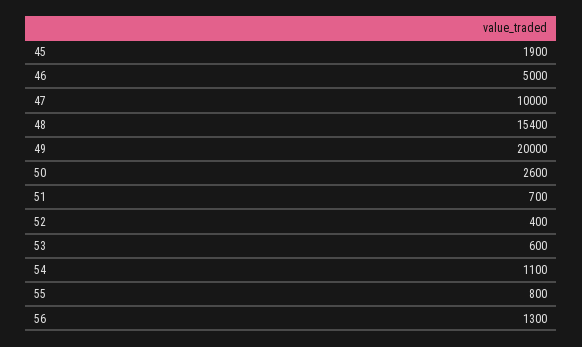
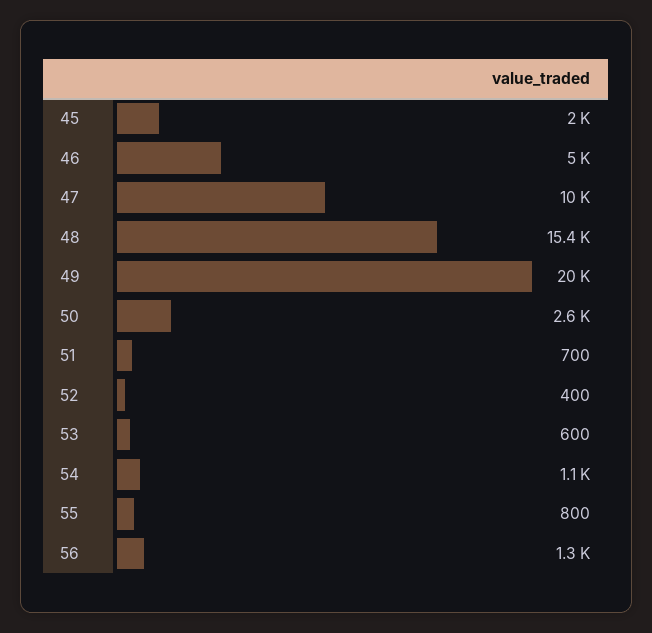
  {
-   "45": 1900,
+   "45": 2000,
    "46": 5000,
    "47": 10000,
    "48": 15400,
    "49": 20000,
    "50": 2600,
    "51": 700,
    "52": 400,
    "53": 600,
    "54": 1100,
    "55": 800,
    "56": 1300
  }

